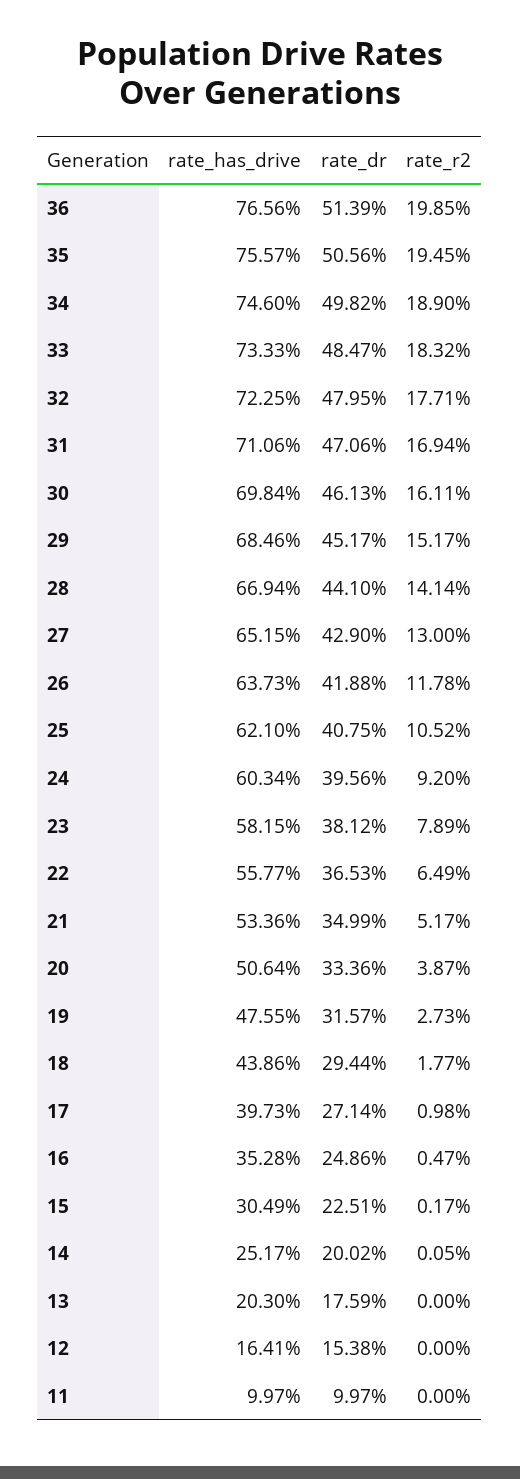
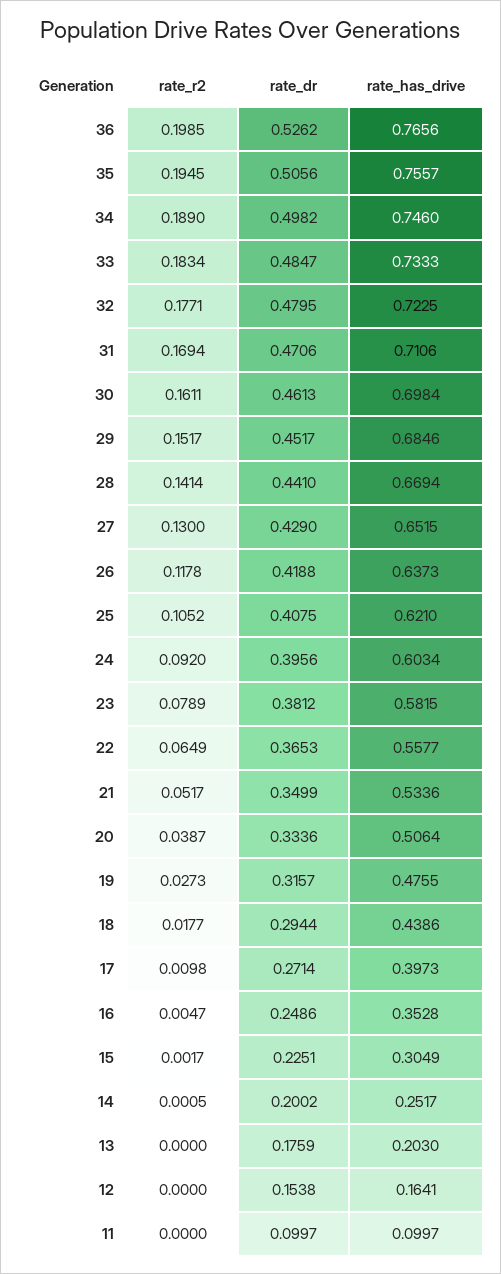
  {
    "rate_has_drive": {
      "36": 0.7656,
      "35": 0.7557,
      "34": 0.746,
      "33": 0.7333,
      "32": 0.7225,
      "31": 0.7106,
      "30": 0.6984,
      "29": 0.6846,
      "28": 0.6694,
      "27": 0.6515,
      "26": 0.6373,
      "25": 0.621,
      "24": 0.6034,
      "23": 0.5815,
      "22": 0.5577,
      "21": 0.5336,
      "20": 0.5064,
      "19": 0.4755,
      "18": 0.4386,
      "17": 0.3973,
      "16": 0.3528,
      "15": 0.3049,
      "14": 0.2517,
      "13": 0.203,
      "12": 0.1641,
      "11": 0.0997
    },
    "rate_dr": {
-     "36": 0.5139,
+     "36": 0.5262,
      "35": 0.5056,
      "34": 0.4982,
      "33": 0.4847,
      "32": 0.4795,
      "31": 0.4706,
      "30": 0.4613,
      "29": 0.4517,
      "28": 0.441,
      "27": 0.429,
      "26": 0.4188,
      "25": 0.4075,
      "24": 0.3956,
      "23": 0.3812,
      "22": 0.3653,
      "21": 0.3499,
      "20": 0.3336,
      "19": 0.3157,
      "18": 0.2944,
      "17": 0.2714,
      "16": 0.2486,
      "15": 0.2251,
      "14": 0.2002,
      "13": 0.1759,
      "12": 0.1538,
      "11": 0.0997
    },
    "rate_r2": {
      "36": 0.1985,
      "35": 0.1945,
      "34": 0.189,
-     "33": 0.1832,
+     "33": 0.1834,
      "32": 0.1771,
      "31": 0.1694,
      "30": 0.1611,
      "29": 0.1517,
      "28": 0.1414,
      "27": 0.13,
      "26": 0.1178,
      "25": 0.1052,
      "24": 0.092,
      "23": 0.0789,
      "22": 0.0649,
      "21": 0.0517,
      "20": 0.0387,
      "19": 0.0273,
      "18": 0.0177,
      "17": 0.0098,
      "16": 0.0047,
      "15": 0.0017,
      "14": 0.0005,
      "13": 0,
      "12": 0,
      "11": 0
    }
  }

